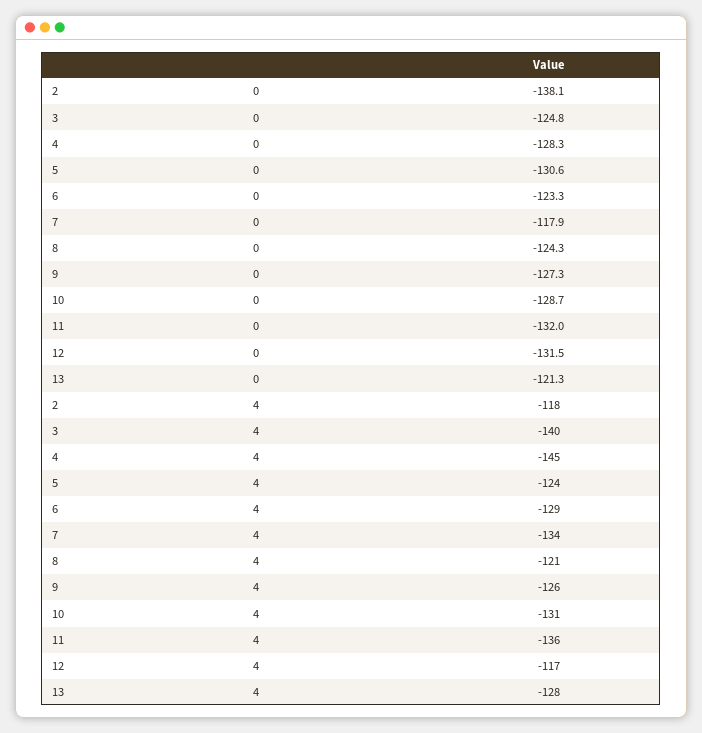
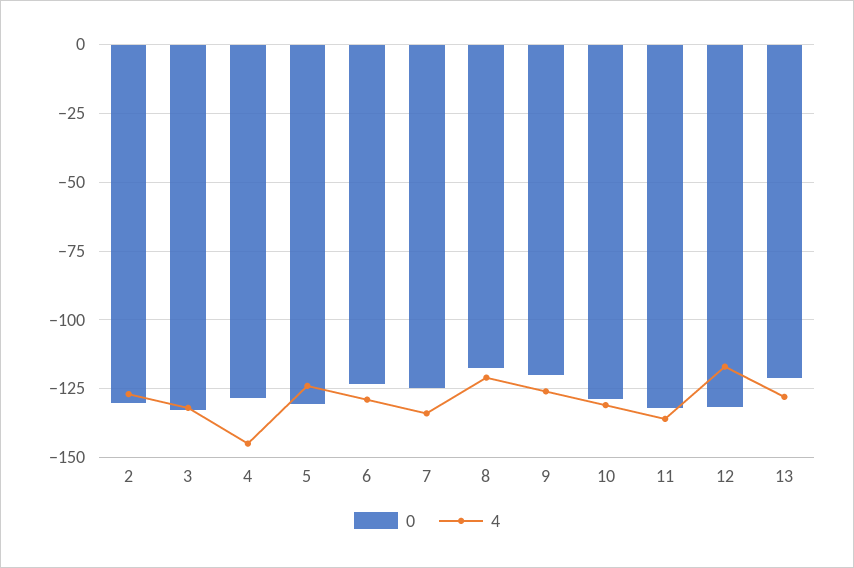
  {
    "0": {
-     "2": -138.1,
+     "2": -130,
-     "3": -124.8,
+     "3": -132.5,
      "4": -128.3,
      "5": -130.6,
      "6": -123.3,
-     "7": -117.9,
+     "7": -125,
-     "8": -124.3,
+     "8": -117.5,
-     "9": -127.3,
+     "9": -120,
      "10": -128.7,
      "11": -132,
      "12": -131.5,
      "13": -121.3
    },
    "4": {
-     "2": -118,
+     "2": -127.5,
-     "3": -140,
+     "3": -132.5,
      "4": -145,
      "5": -124,
      "6": -129,
      "7": -134,
      "8": -121,
      "9": -126,
      "10": -131,
      "11": -136,
      "12": -117,
      "13": -128
    }
  }

